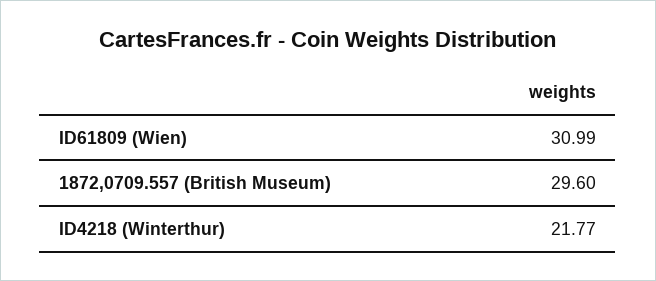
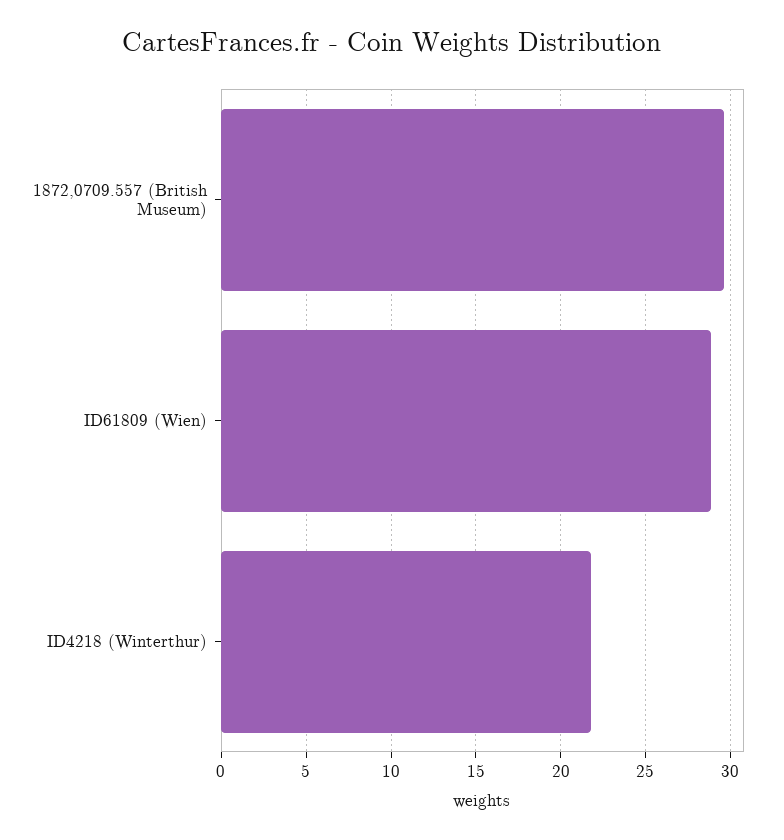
  {
-   "ID61809 (Wien)": 30.99,
+   "ID61809 (Wien)": 29,
    "1872,0709.557 (British Museum)": 29.6,
    "ID4218 (Winterthur)": 21.77
  }

